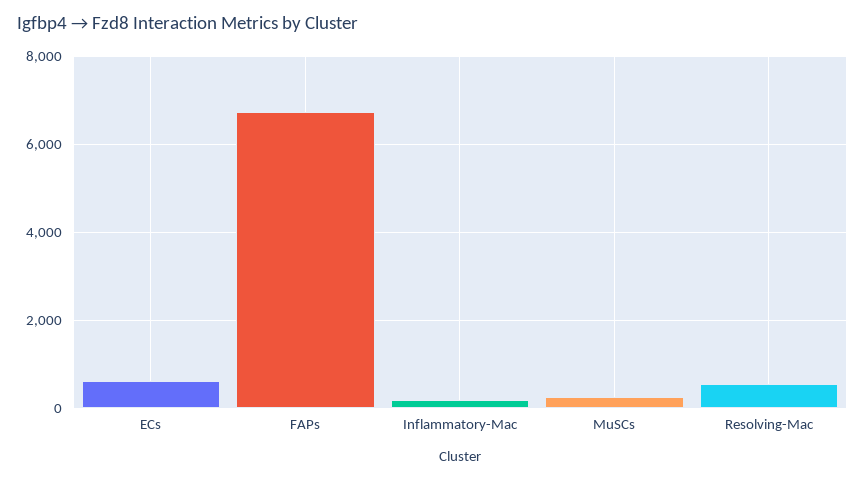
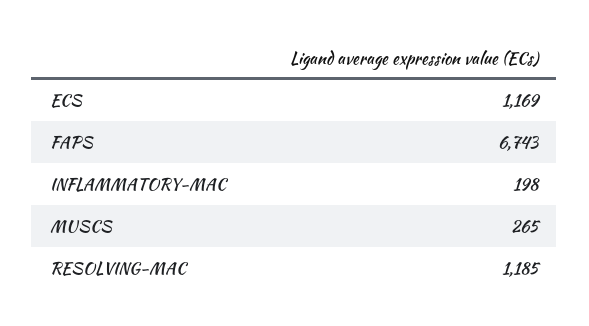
  {
-   "ECs": 600,
+   "ECs": 1169,
    "FAPs": 6743,
    "Inflammatory-Mac": 198,
    "MuSCs": 265,
-   "Resolving-Mac": 600
+   "Resolving-Mac": 1185
  }

